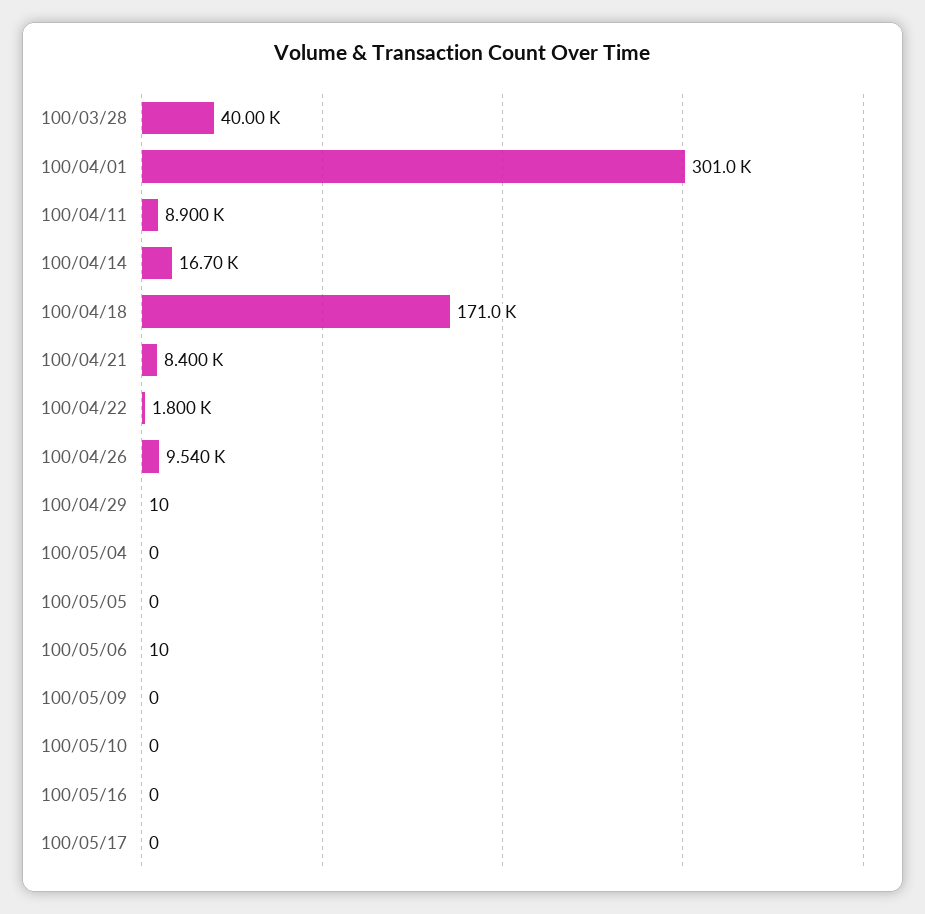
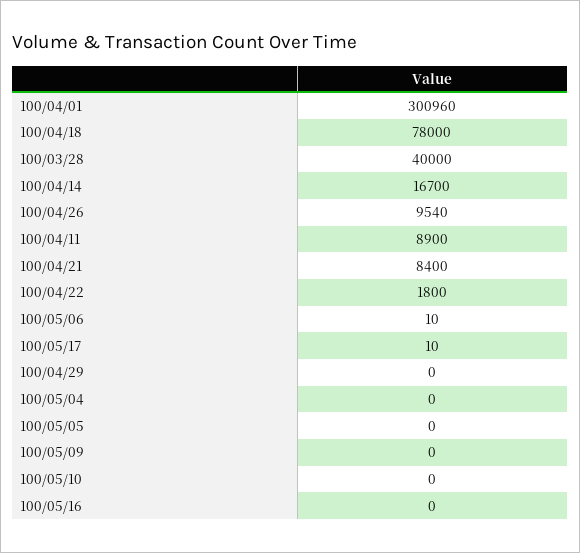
  {
    "100/03/28": 40000,
    "100/04/01": 300960,
    "100/04/11": 8900,
    "100/04/14": 16700,
-   "100/04/18": 171000,
+   "100/04/18": 78000,
    "100/04/21": 8400,
    "100/04/22": 1800,
    "100/04/26": 9540,
-   "100/04/29": 10,
+   "100/04/29": 0,
    "100/05/04": 0,
    "100/05/05": 0,
    "100/05/06": 10,
    "100/05/09": 0,
    "100/05/10": 0,
    "100/05/16": 0,
-   "100/05/17": 0
+   "100/05/17": 10
  }

